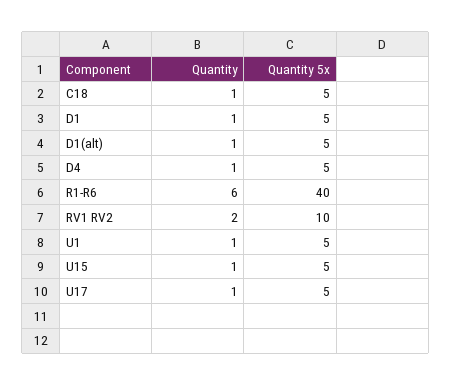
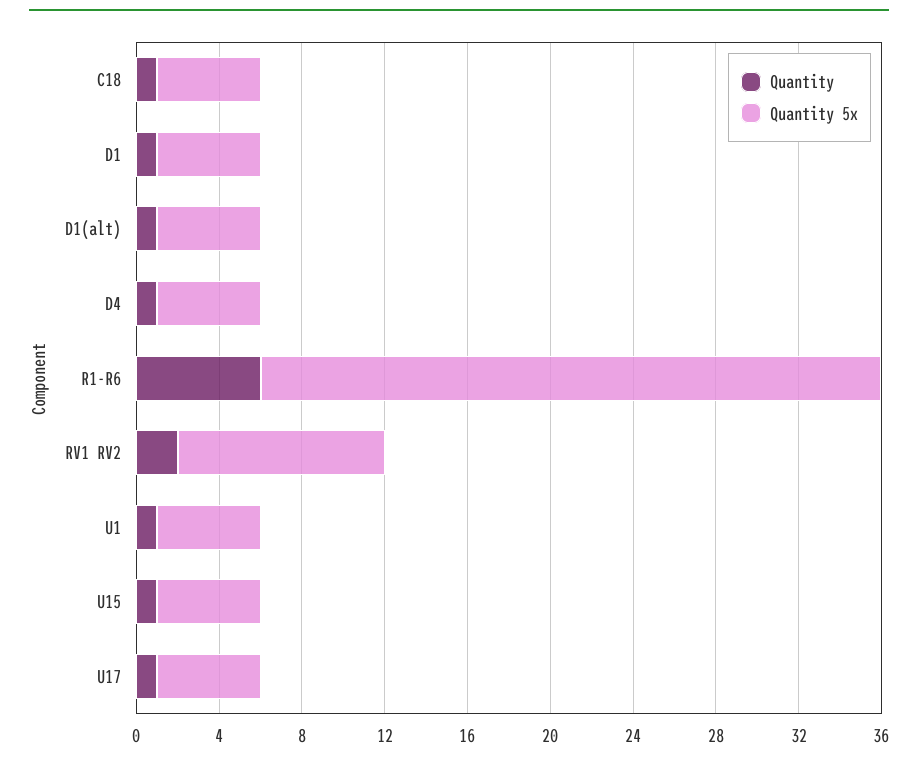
  {
    "Quantity": {
      "C18": 1,
      "D1": 1,
      "D1(alt)": 1,
      "D4": 1,
      "R1-R6": 6,
      "RV1 RV2": 2,
      "U1": 1,
      "U15": 1,
      "U17": 1
    },
    "Quantity 5x": {
      "C18": 5,
      "D1": 5,
      "D1(alt)": 5,
      "D4": 5,
-     "R1-R6": 40,
+     "R1-R6": 30,
      "RV1 RV2": 10,
      "U1": 5,
      "U15": 5,
      "U17": 5
    }
  }

